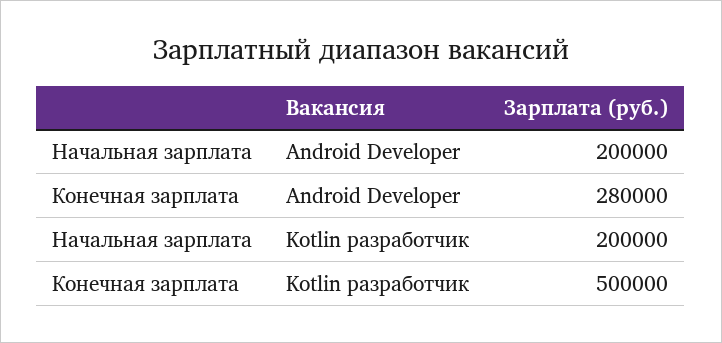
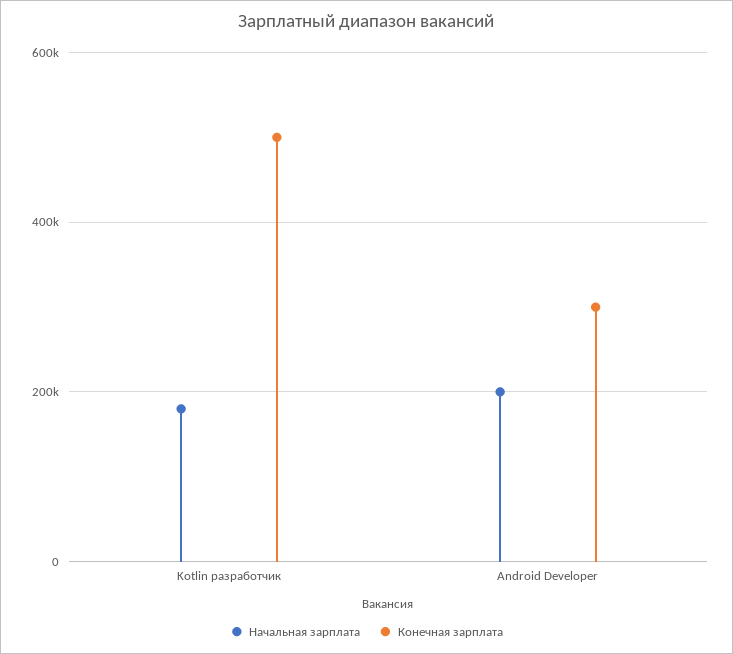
  {
    "Начальная зарплата": {
      "Android Developer": 200000,
-     "Kotlin разработчик": 200000
+     "Kotlin разработчик": 180000
    },
    "Конечная зарплата": {
-     "Android Developer": 280000,
+     "Android Developer": 300000,
      "Kotlin разработчик": 500000
    }
  }

